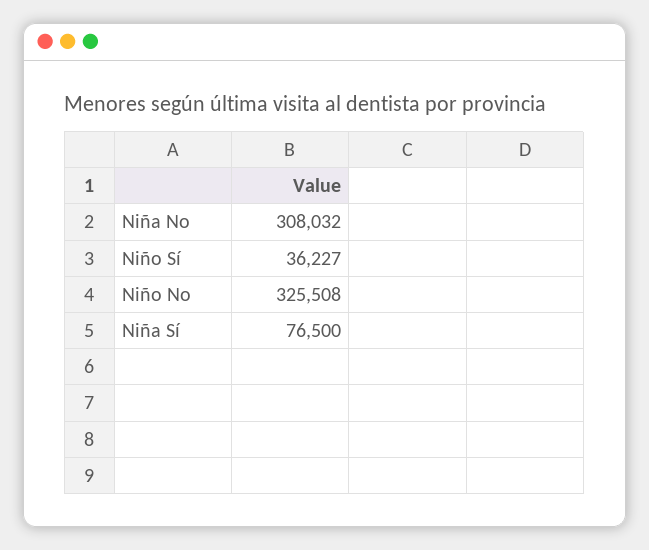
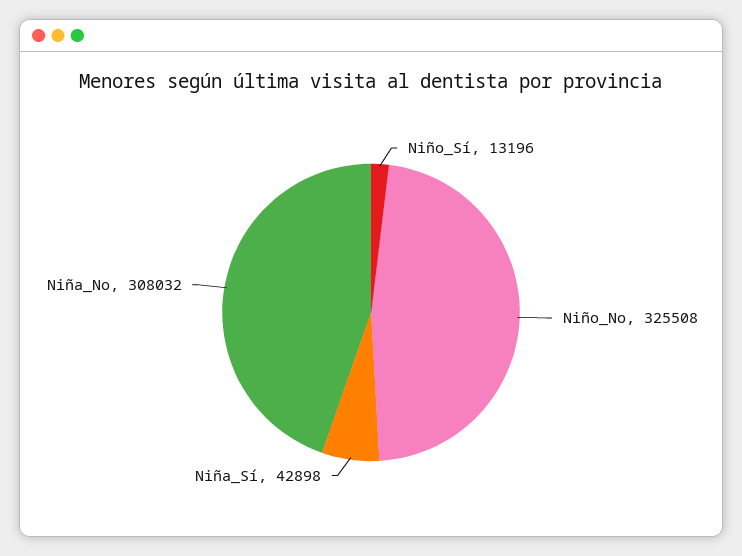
  {
    "Niña No": 308032,
-   "Niño Sí": 36227,
+   "Niño Sí": 13196,
    "Niño No": 325508,
-   "Niña Sí": 76500
+   "Niña Sí": 42898
  }

